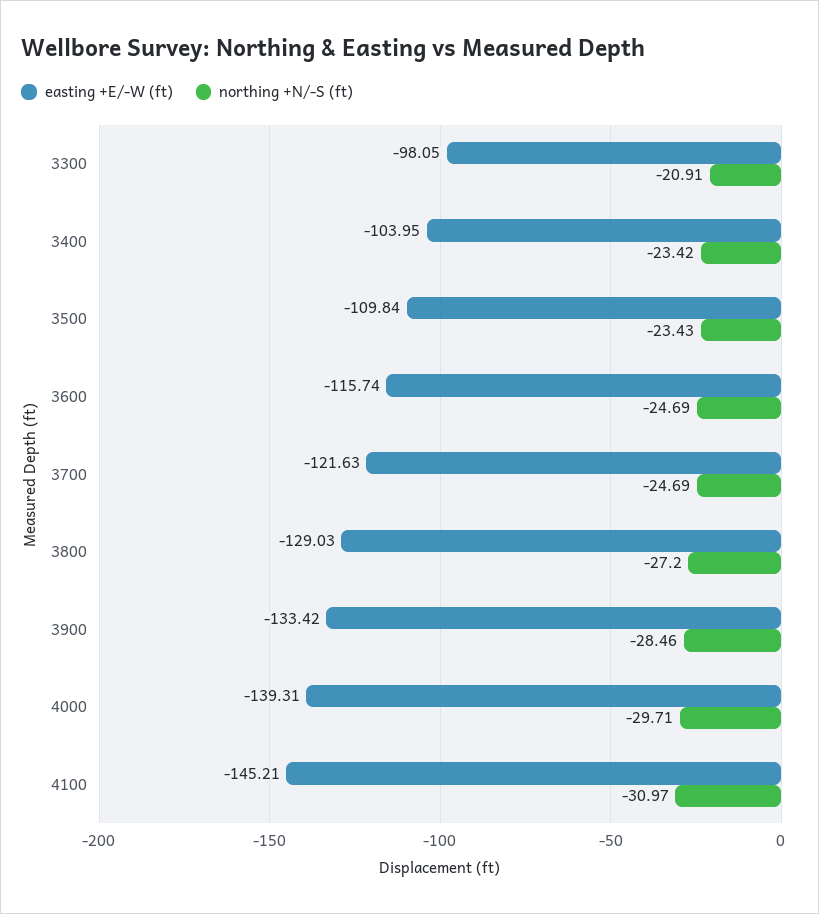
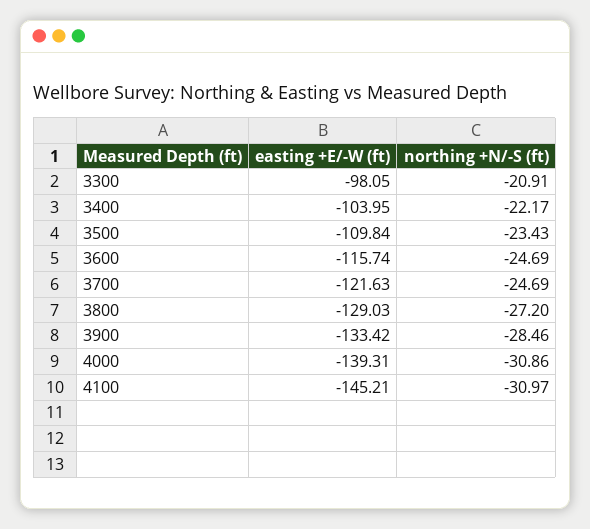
  {
    "easting +E/-W (ft)": {
      "3300": -98.05,
      "3400": -103.95,
      "3500": -109.84,
      "3600": -115.74,
      "3700": -121.63,
      "3800": -129.03,
      "3900": -133.42,
      "4000": -139.31,
      "4100": -145.21
    },
    "northing +N/-S (ft)": {
      "3300": -20.91,
-     "3400": -23.42,
+     "3400": -22.17,
      "3500": -23.43,
      "3600": -24.69,
      "3700": -24.69,
      "3800": -27.2,
      "3900": -28.46,
-     "4000": -29.71,
+     "4000": -30.86,
      "4100": -30.97
    }
  }

